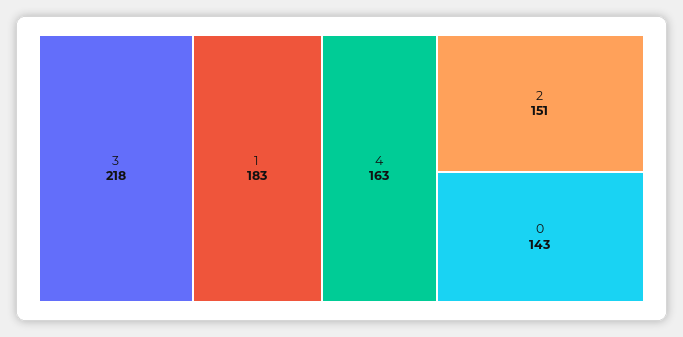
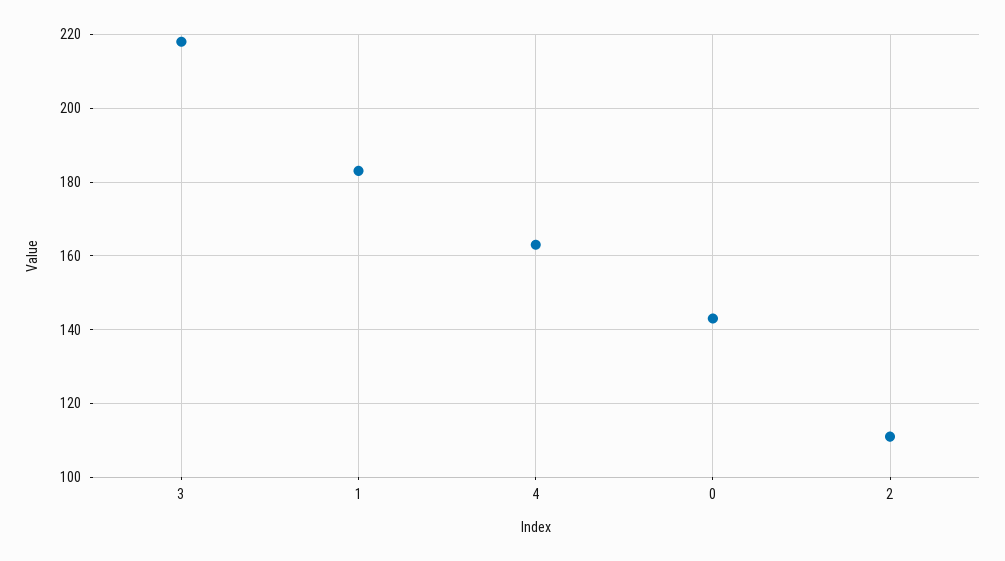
  {
    "3": 218,
    "1": 183,
    "4": 163,
-   "2": 151,
+   "2": 110,
    "0": 143
  }

